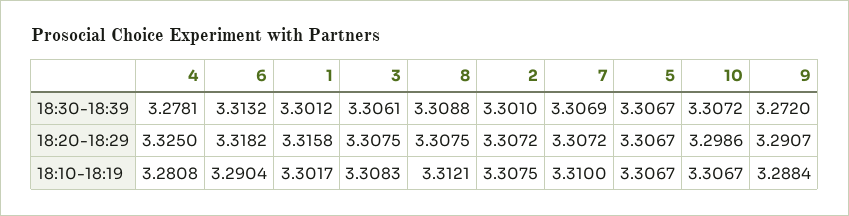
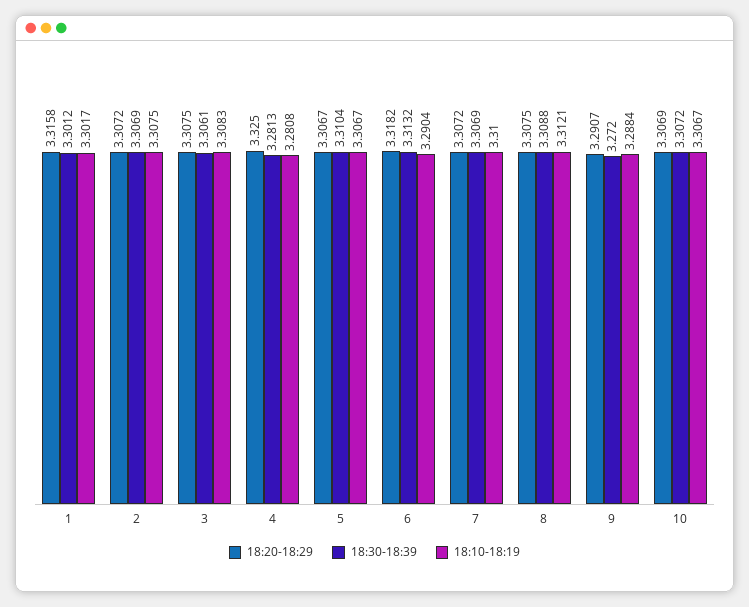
  {
    "18:30-18:39": {
-     "4": 3.2781,
+     "4": 3.2813,
      "6": 3.3132,
      "1": 3.3012,
      "3": 3.3061,
      "8": 3.3088,
-     "2": 3.301,
+     "2": 3.3069,
      "7": 3.3069,
-     "5": 3.3067,
+     "5": 3.3104,
      "10": 3.3072,
      "9": 3.272
    },
    "18:20-18:29": {
      "4": 3.325,
      "6": 3.3182,
      "1": 3.3158,
      "3": 3.3075,
      "8": 3.3075,
      "2": 3.3072,
      "7": 3.3072,
      "5": 3.3067,
-     "10": 3.2986,
+     "10": 3.3069,
      "9": 3.2907
    },
    "18:10-18:19": {
      "4": 3.2808,
      "6": 3.2904,
      "1": 3.3017,
      "3": 3.3083,
      "8": 3.3121,
      "2": 3.3075,
      "7": 3.31,
      "5": 3.3067,
      "10": 3.3067,
      "9": 3.2884
    }
  }

